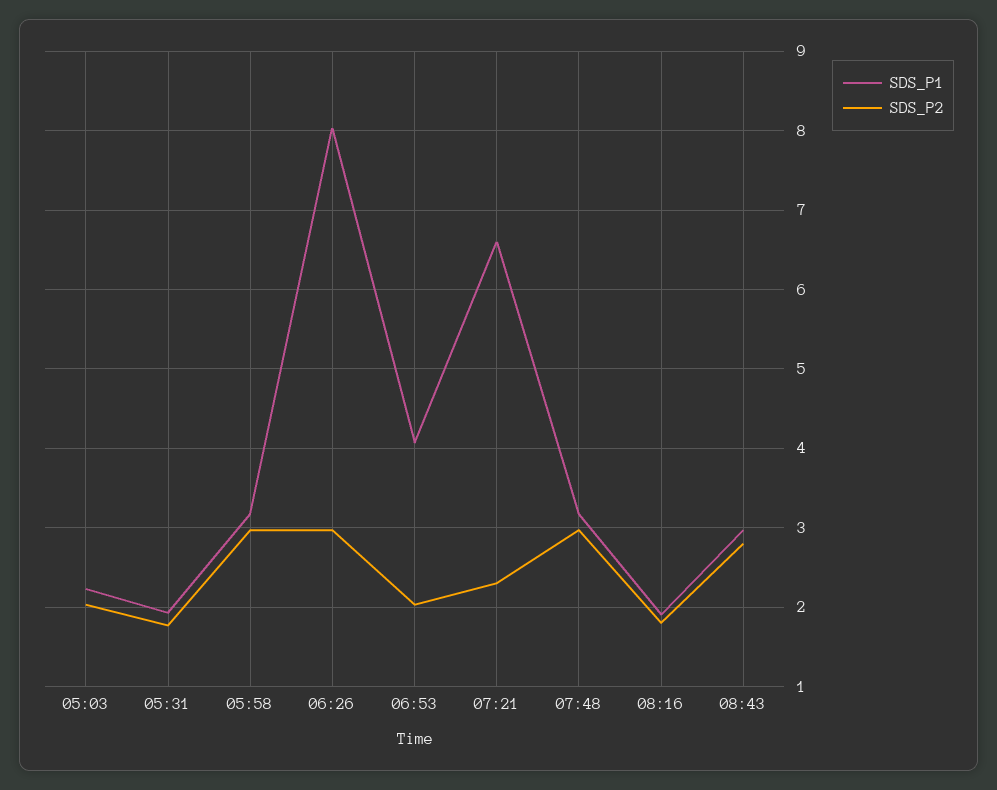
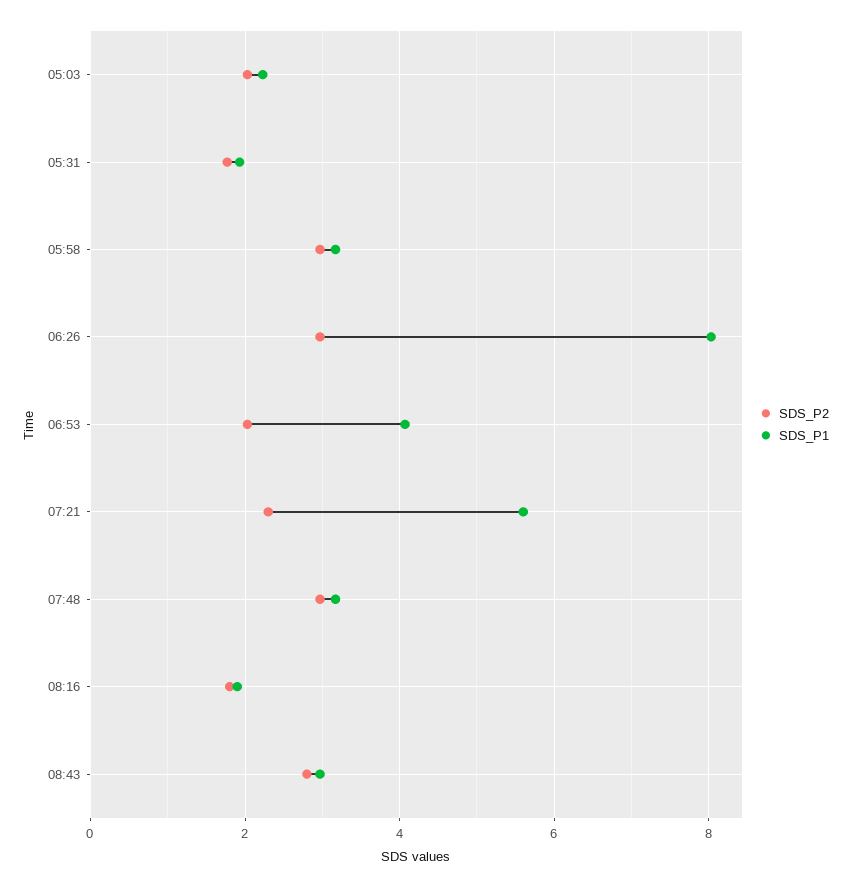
  {
    "SDS_P1": {
      "05:03": 2.2,
      "05:31": 1.9,
      "05:58": 3.2,
      "06:26": 8,
      "06:53": 4.1,
-     "07:21": 6.6,
+     "07:21": 5.6,
      "07:48": 3.2,
      "08:16": 1.9,
      "08:43": 3
    },
    "SDS_P2": {
      "05:03": 2,
      "05:31": 1.8,
      "05:58": 3,
      "06:26": 3,
      "06:53": 2,
      "07:21": 2.3,
      "07:48": 3,
      "08:16": 1.8,
      "08:43": 2.8
    }
  }

